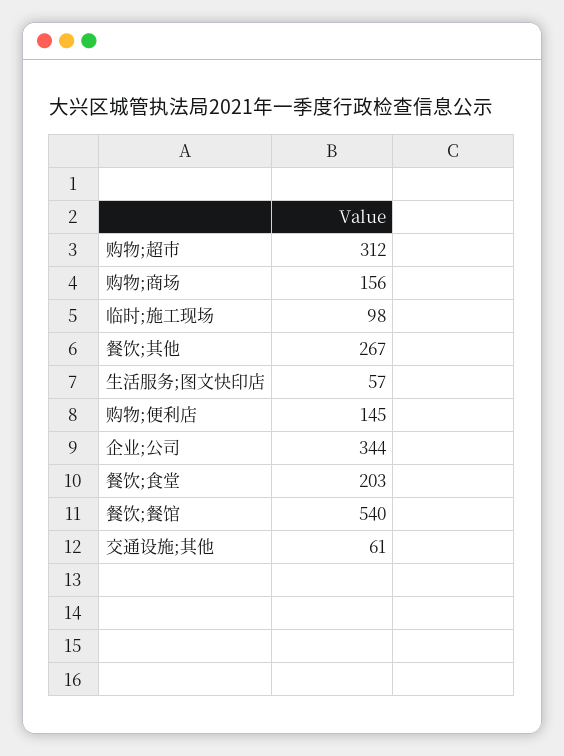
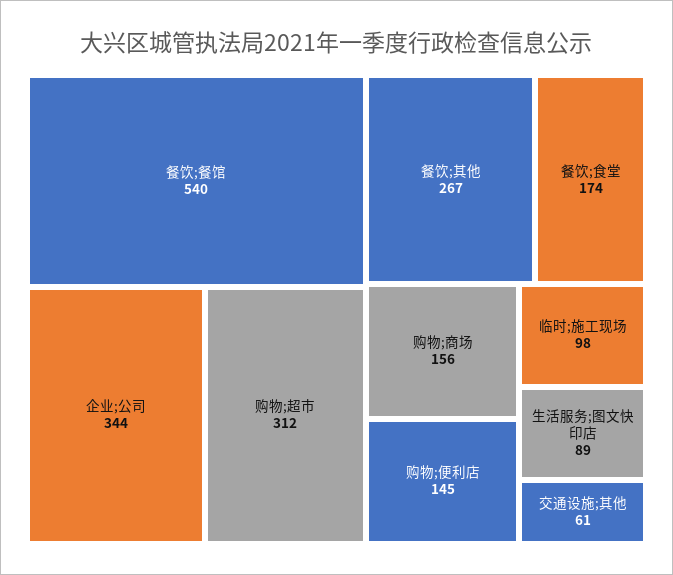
  {
    "购物;超市": 312,
    "购物;商场": 156,
    "临时;施工现场": 98,
    "餐饮;其他": 267,
-   "生活服务;图文快印店": 57,
+   "生活服务;图文快印店": 89,
    "购物;便利店": 145,
    "企业;公司": 344,
-   "餐饮;食堂": 203,
+   "餐饮;食堂": 174,
    "餐饮;餐馆": 540,
    "交通设施;其他": 61
  }

